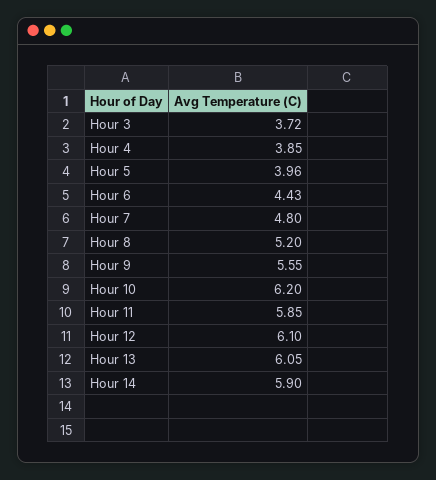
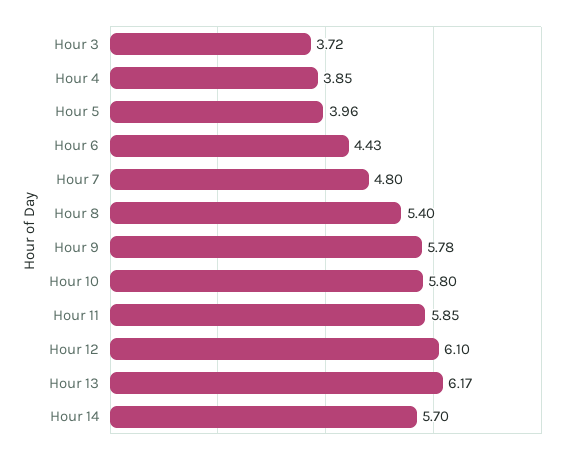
  {
    "Hour 3": 3.72,
    "Hour 4": 3.85,
    "Hour 5": 3.96,
    "Hour 6": 4.43,
    "Hour 7": 4.8,
-   "Hour 8": 5.2,
+   "Hour 8": 5.4,
-   "Hour 9": 5.55,
+   "Hour 9": 5.78,
-   "Hour 10": 6.2,
+   "Hour 10": 5.8,
    "Hour 11": 5.85,
    "Hour 12": 6.1,
-   "Hour 13": 6.05,
+   "Hour 13": 6.17,
-   "Hour 14": 5.9
+   "Hour 14": 5.7
  }

